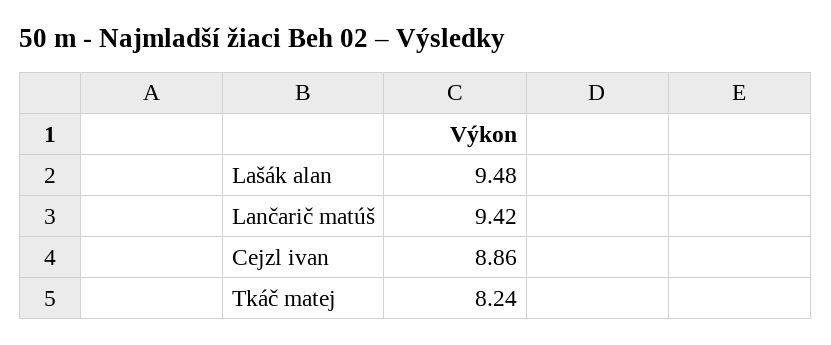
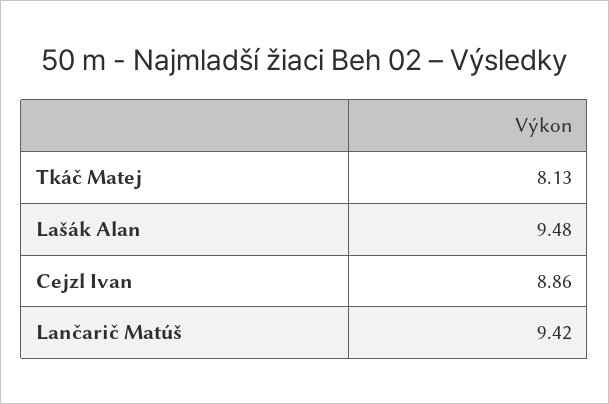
  {
    "Lašák alan": 9.48,
    "Lančarič matúš": 9.42,
    "Cejzl ivan": 8.86,
-   "Tkáč matej": 8.24
+   "Tkáč matej": 8.13
  }

